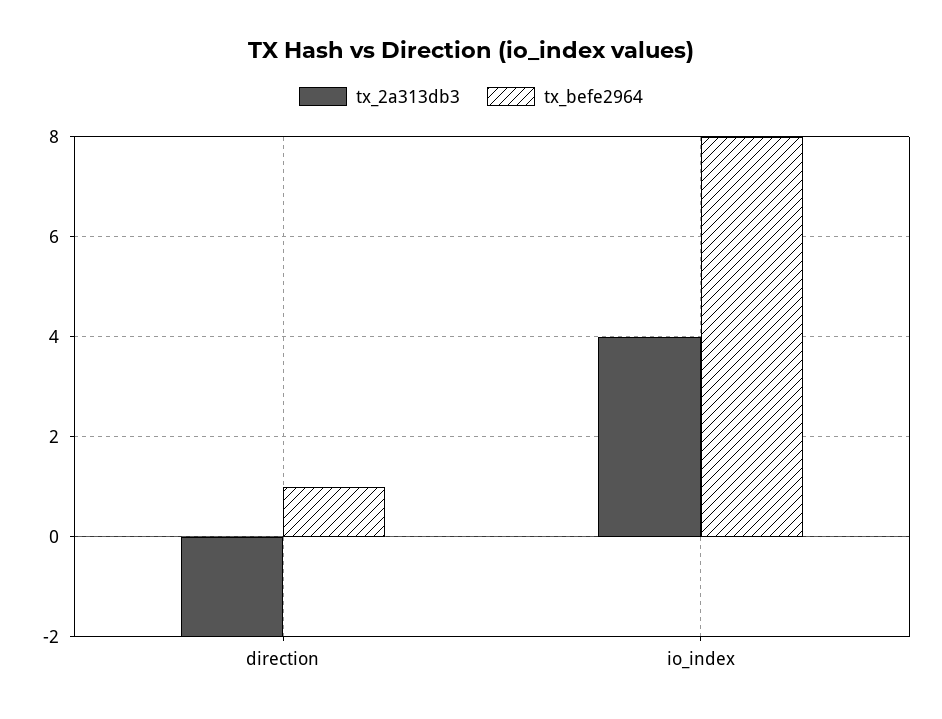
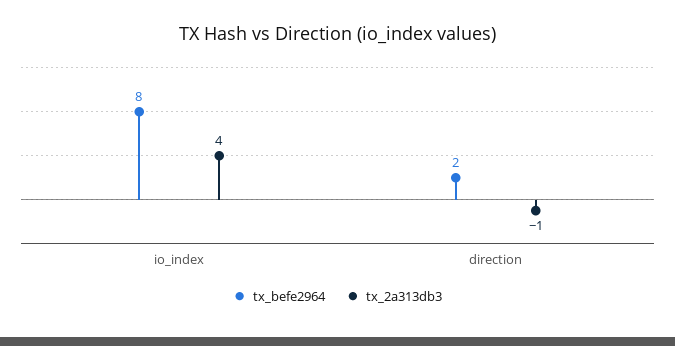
  {
    "tx_2a313db3": {
-     "direction": -2,
+     "direction": -1,
      "io_index": 4
    },
    "tx_befe2964": {
-     "direction": 1,
+     "direction": 2,
      "io_index": 8
    }
  }

